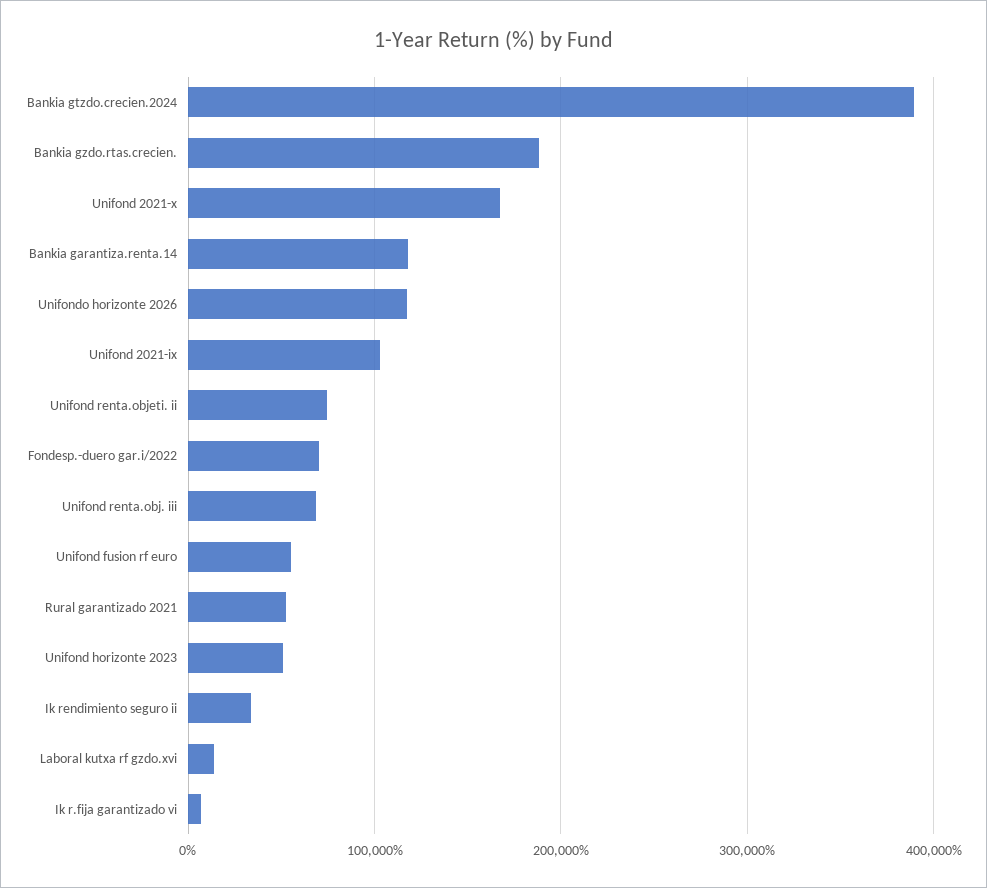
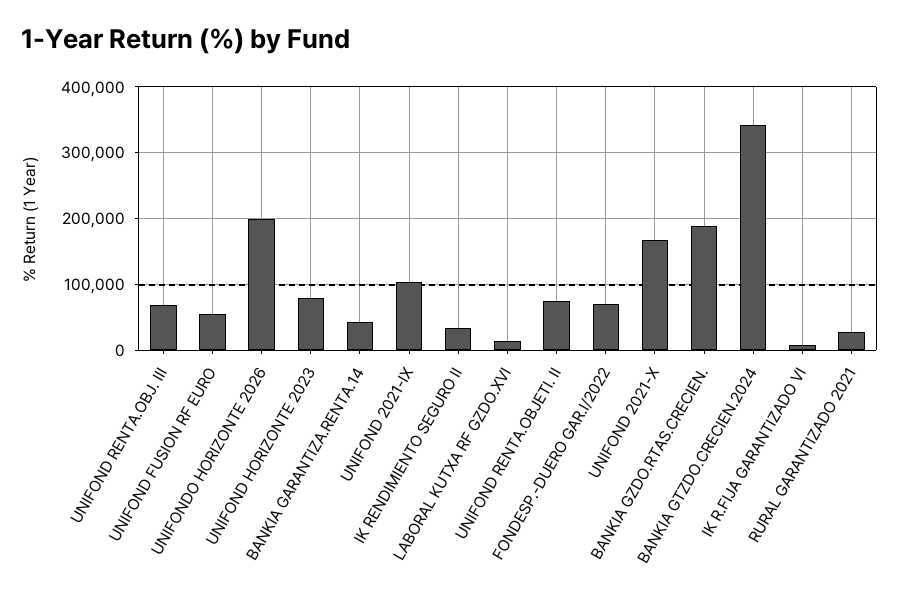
  {
-   "Bankia gtzdo.crecien.2024": 390000,
+   "Bankia gtzdo.crecien.2024": 340000,
    "Bankia gzdo.rtas.crecien.": 190000,
    "Unifond 2021-x": 170000,
-   "Bankia garantiza.renta.14": 120000,
+   "Bankia garantiza.renta.14": 40000,
-   "Unifondo horizonte 2026": 120000,
+   "Unifondo horizonte 2026": 200000,
    "Unifond 2021-ix": 100000,
    "Unifond renta.objeti. ii": 70000,
    "Fondesp.-duero gar.i/2022": 70000,
    "Unifond renta.obj. iii": 70000,
    "Unifond fusion rf euro": 60000,
-   "Rural garantizado 2021": 50000,
+   "Rural garantizado 2021": 30000,
-   "Unifond horizonte 2023": 50000,
+   "Unifond horizonte 2023": 80000,
    "Ik rendimiento seguro ii": 30000,
    "Laboral kutxa rf gzdo.xvi": 10000,
    "Ik r.fija garantizado vi": 10000
  }

